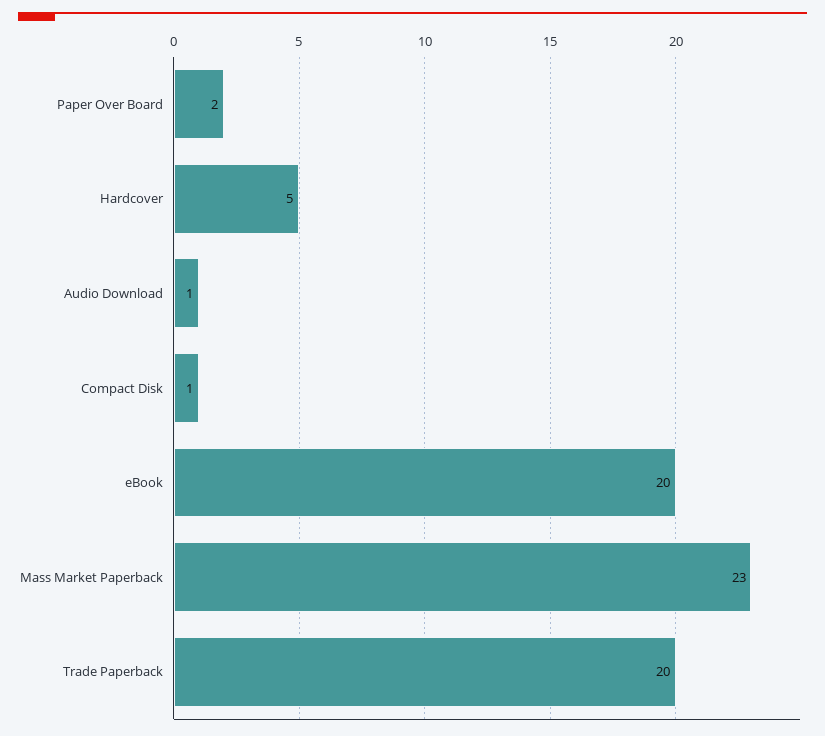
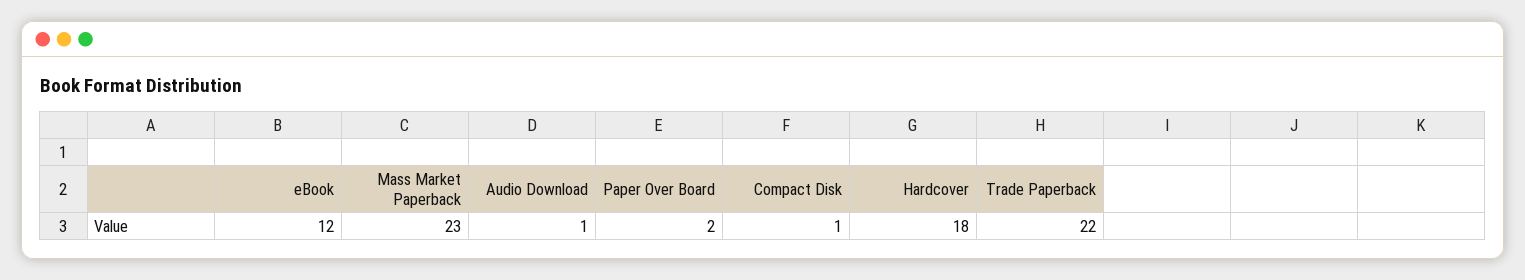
  {
    "Paper Over Board": 2,
-   "Hardcover": 5,
+   "Hardcover": 18,
    "Audio Download": 1,
    "Compact Disk": 1,
-   "eBook": 20,
+   "eBook": 12,
    "Mass Market Paperback": 23,
-   "Trade Paperback": 20
+   "Trade Paperback": 22
  }

